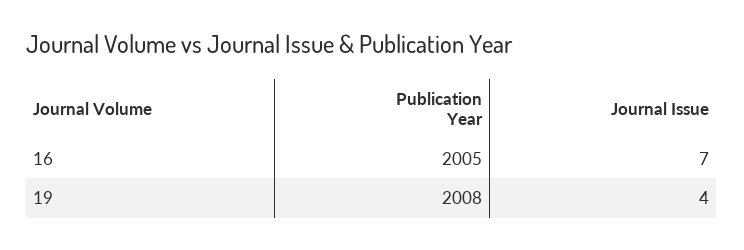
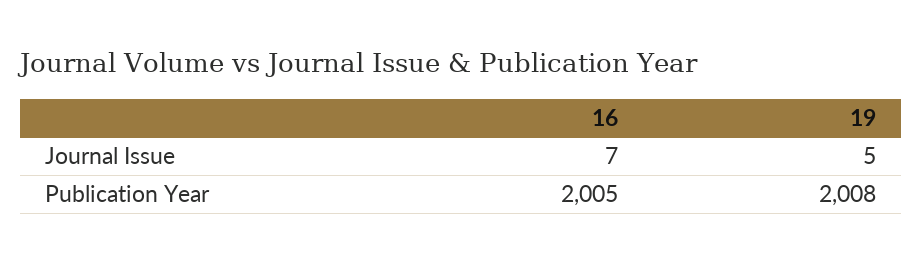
  {
    "Publication Year": {
      "16": 2005,
      "19": 2008
    },
    "Journal Issue": {
      "16": 7,
-     "19": 4
+     "19": 5
    }
  }

